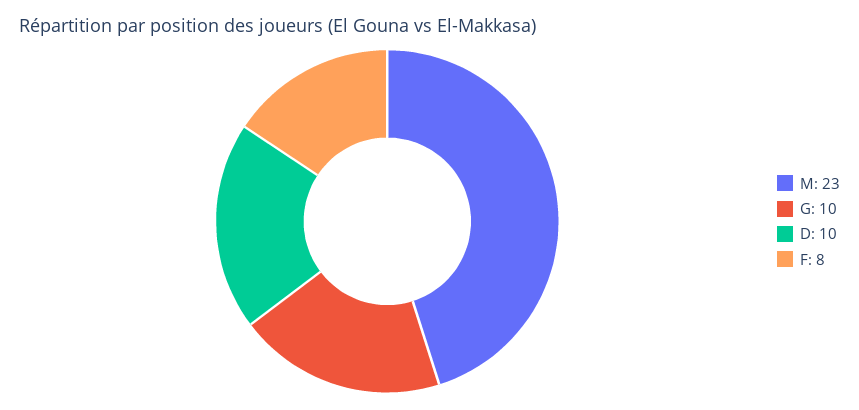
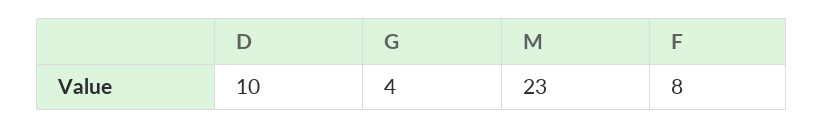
  {
    "M": 23,
-   "G": 10,
+   "G": 4,
    "D": 10,
    "F": 8
  }

